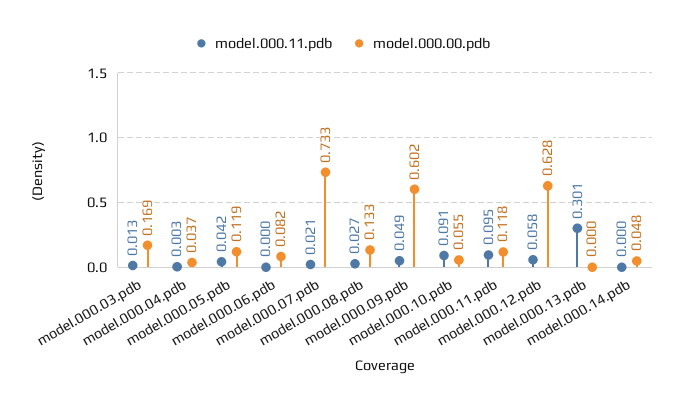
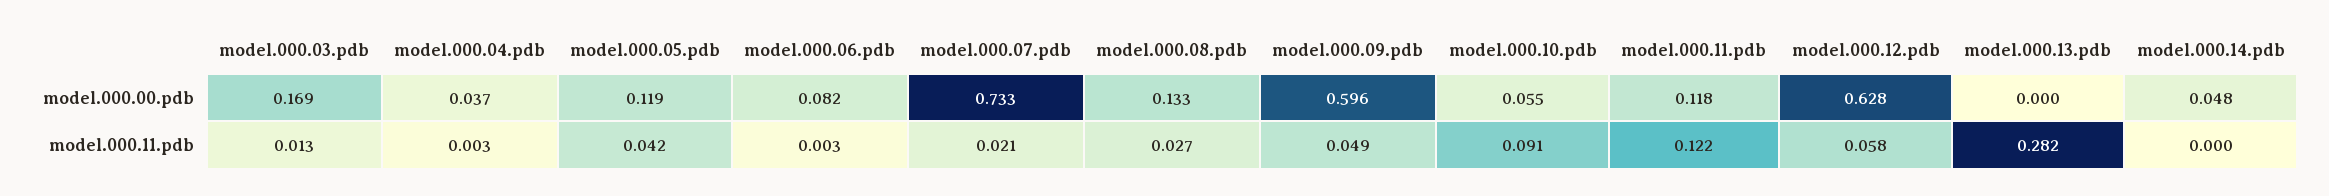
  {
    "model.000.11.pdb": {
      "model.000.03.pdb": 0.013,
      "model.000.04.pdb": 0.003,
      "model.000.05.pdb": 0.042,
-     "model.000.06.pdb": 0,
+     "model.000.06.pdb": 0.003,
      "model.000.07.pdb": 0.021,
      "model.000.08.pdb": 0.027,
      "model.000.09.pdb": 0.049,
      "model.000.10.pdb": 0.091,
-     "model.000.11.pdb": 0.095,
+     "model.000.11.pdb": 0.122,
      "model.000.12.pdb": 0.058,
-     "model.000.13.pdb": 0.301,
+     "model.000.13.pdb": 0.282,
      "model.000.14.pdb": 0
    },
    "model.000.00.pdb": {
      "model.000.03.pdb": 0.169,
      "model.000.04.pdb": 0.037,
      "model.000.05.pdb": 0.119,
      "model.000.06.pdb": 0.082,
      "model.000.07.pdb": 0.733,
      "model.000.08.pdb": 0.133,
-     "model.000.09.pdb": 0.602,
+     "model.000.09.pdb": 0.596,
      "model.000.10.pdb": 0.055,
      "model.000.11.pdb": 0.118,
      "model.000.12.pdb": 0.628,
      "model.000.13.pdb": 0,
      "model.000.14.pdb": 0.048
    }
  }

